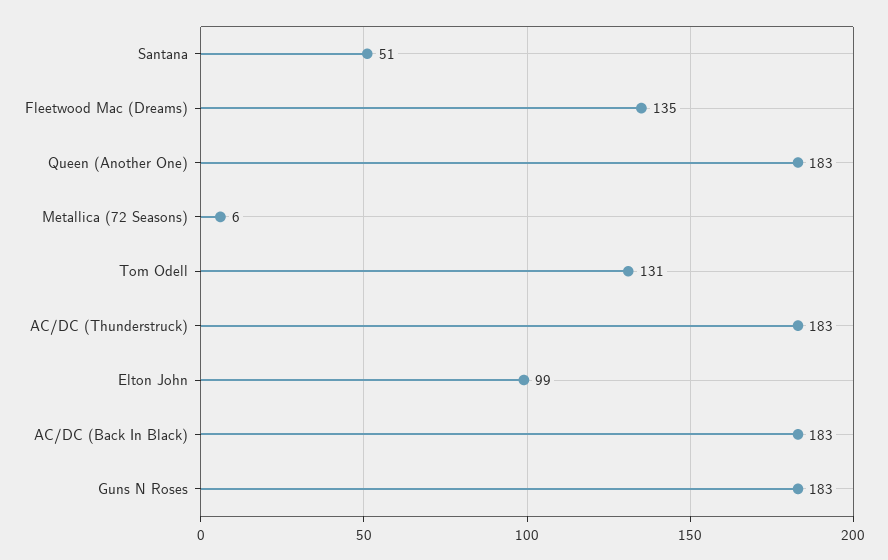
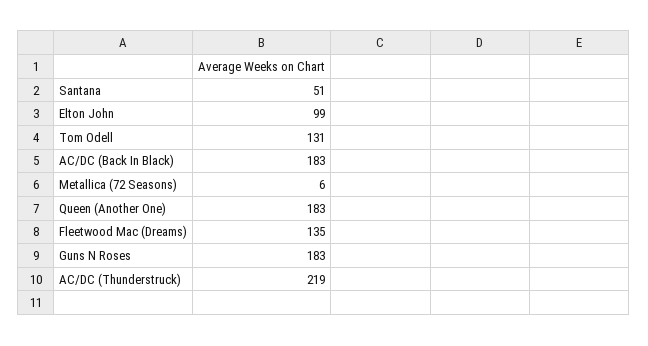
  {
    "Santana": 51,
    "Fleetwood Mac (Dreams)": 135,
    "Queen (Another One)": 183,
    "Metallica (72 Seasons)": 6,
    "Tom Odell": 131,
-   "AC/DC (Thunderstruck)": 183,
+   "AC/DC (Thunderstruck)": 219,
    "Elton John": 99,
    "AC/DC (Back In Black)": 183,
    "Guns N Roses": 183
  }

